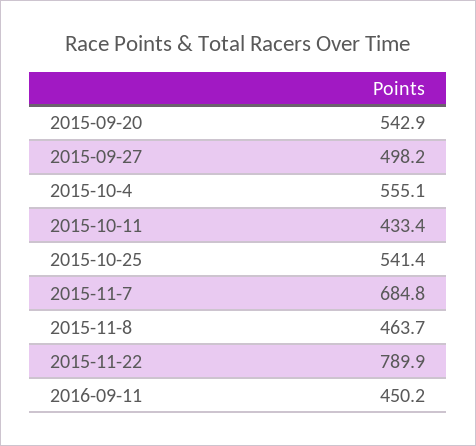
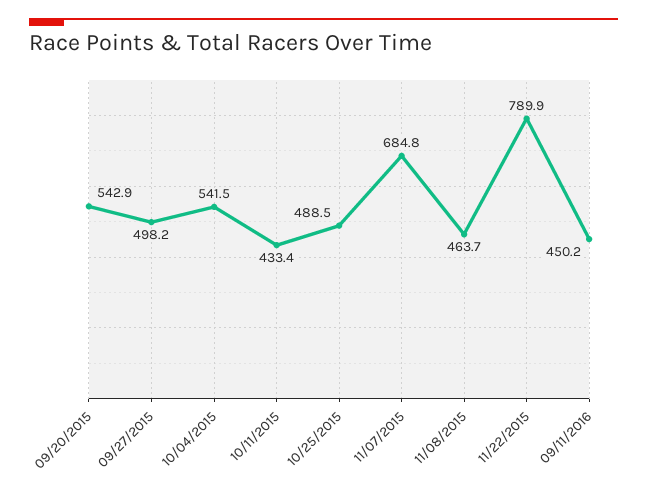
  {
    "2015-09-20": 542.9,
    "2015-09-27": 498.2,
-   "2015-10-4": 555.1,
+   "2015-10-4": 541.5,
    "2015-10-11": 433.4,
-   "2015-10-25": 541.4,
+   "2015-10-25": 488.5,
    "2015-11-7": 684.8,
    "2015-11-8": 463.7,
    "2015-11-22": 789.9,
    "2016-09-11": 450.2
  }

